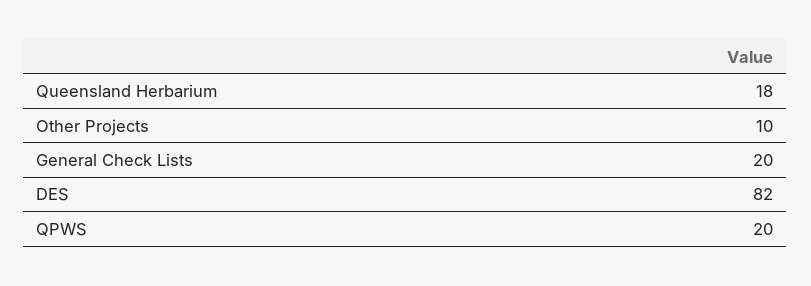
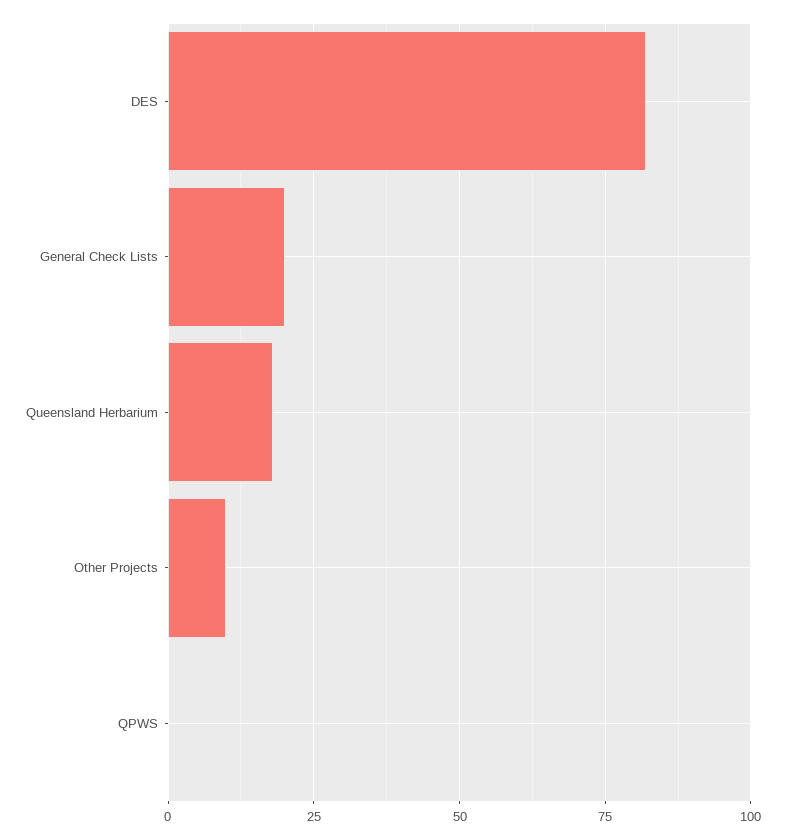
  {
    "Queensland Herbarium": 18,
    "Other Projects": 10,
    "General Check Lists": 20,
    "DES": 82,
-   "QPWS": 20
+   "QPWS": 0
  }

